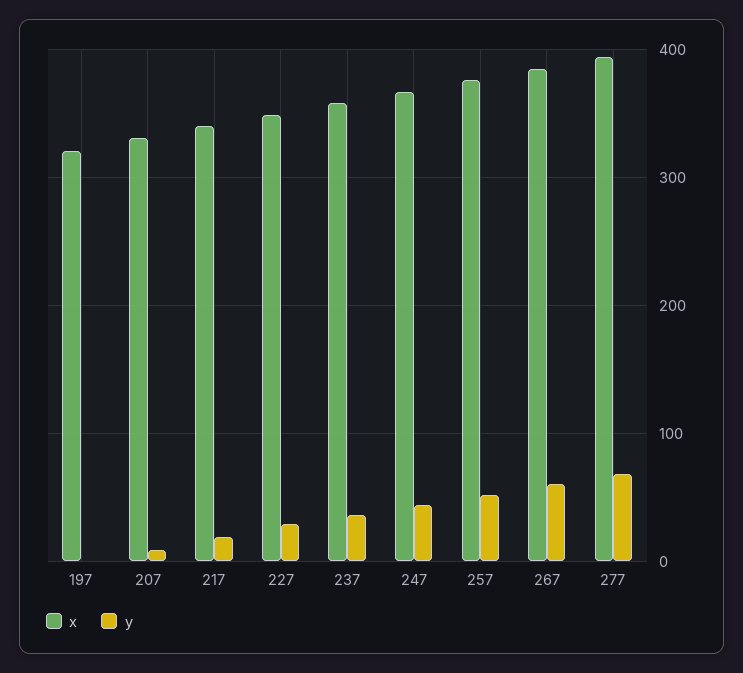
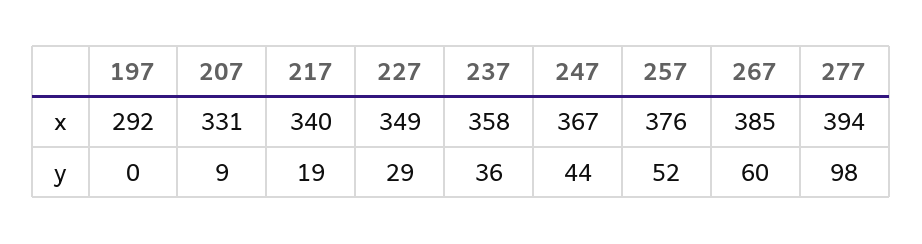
  {
    "x": {
-     "197": 320,
+     "197": 292,
      "207": 331,
      "217": 340,
      "227": 349,
      "237": 358,
      "247": 367,
      "257": 376,
      "267": 385,
      "277": 394
    },
    "y": {
      "197": 0,
      "207": 9,
      "217": 19,
      "227": 29,
      "237": 36,
      "247": 44,
      "257": 52,
      "267": 60,
-     "277": 70
+     "277": 98
    }
  }

